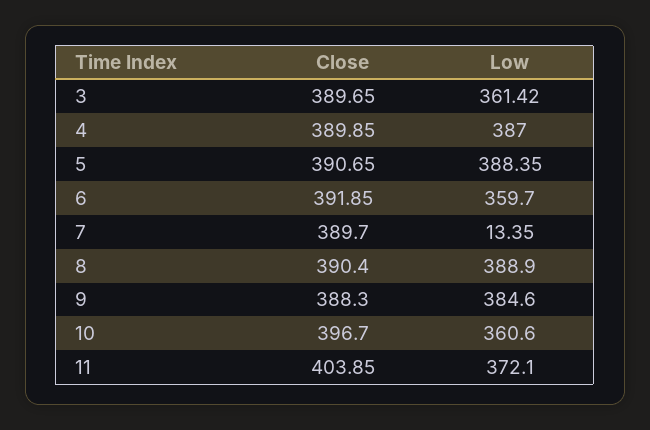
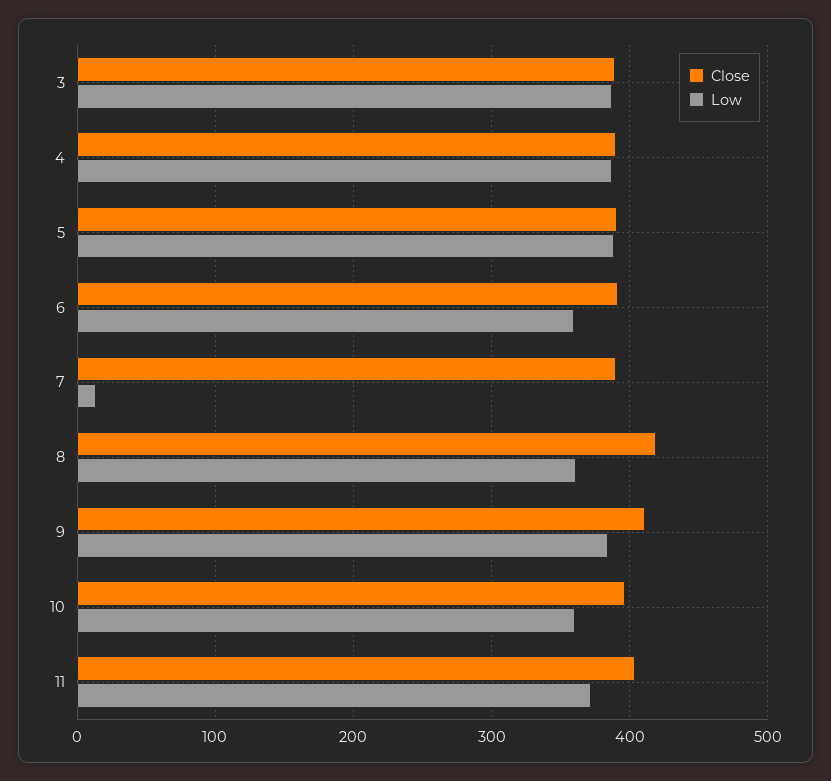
  {
    "Close": {
      "3": 389.65,
      "4": 389.85,
      "5": 390.65,
      "6": 391.85,
      "7": 389.7,
-     "8": 390.4,
+     "8": 420,
-     "9": 388.3,
+     "9": 410,
      "10": 396.7,
      "11": 403.85
    },
    "Low": {
-     "3": 361.42,
+     "3": 390,
      "4": 387,
      "5": 388.35,
      "6": 359.7,
      "7": 13.35,
-     "8": 388.9,
+     "8": 360,
      "9": 384.6,
      "10": 360.6,
      "11": 372.1
    }
  }

